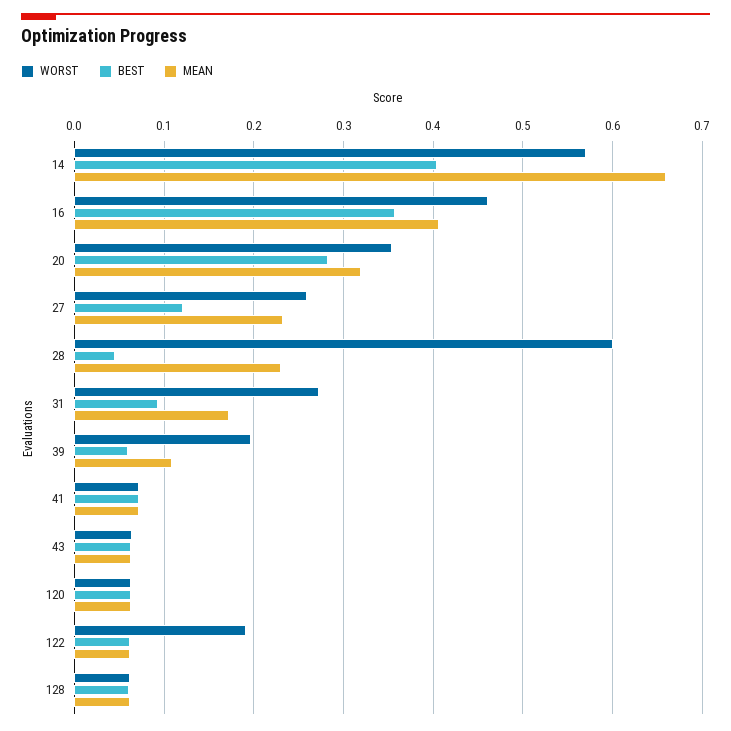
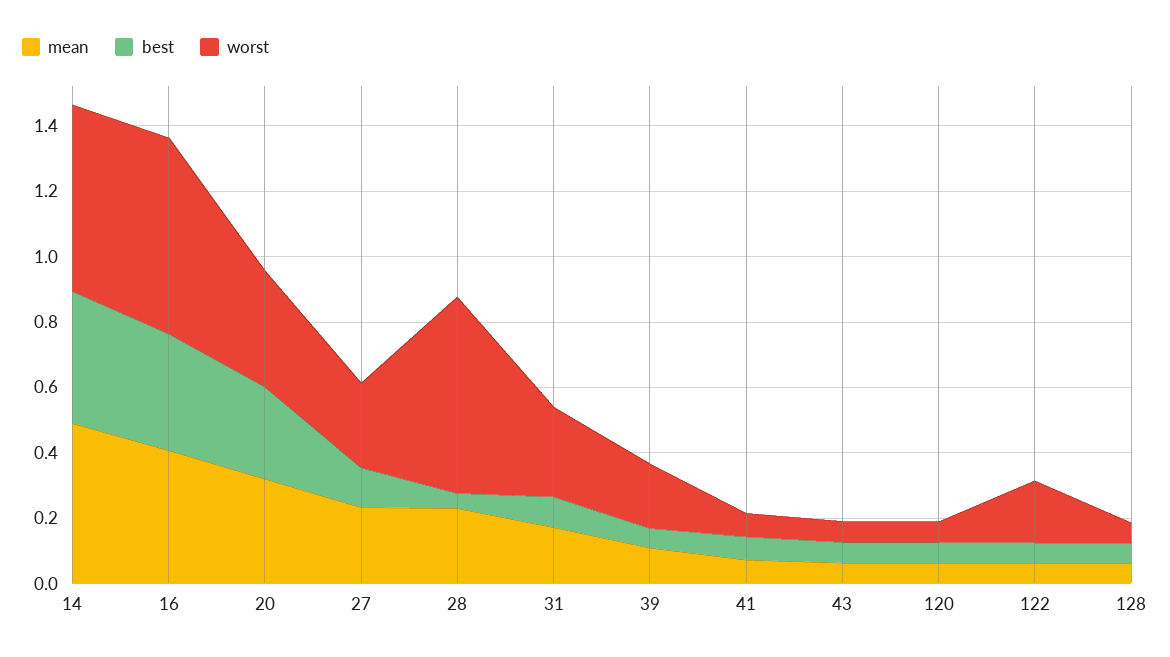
  {
    "WORST": {
      "14": 0.57,
-     "16": 0.46,
+     "16": 0.6,
      "20": 0.35,
      "27": 0.26,
      "28": 0.6,
      "31": 0.27,
      "39": 0.2,
      "41": 0.07,
      "43": 0.06,
      "120": 0.06,
      "122": 0.19,
      "128": 0.06
    },
    "BEST": {
      "14": 0.4,
      "16": 0.36,
      "20": 0.28,
      "27": 0.12,
      "28": 0.05,
      "31": 0.09,
      "39": 0.06,
      "41": 0.07,
      "43": 0.06,
      "120": 0.06,
      "122": 0.06,
      "128": 0.06
    },
    "MEAN": {
-     "14": 0.66,
+     "14": 0.5,
      "16": 0.41,
      "20": 0.32,
      "27": 0.23,
      "28": 0.23,
      "31": 0.17,
      "39": 0.11,
      "41": 0.07,
      "43": 0.06,
      "120": 0.06,
      "122": 0.06,
      "128": 0.06
    }
  }

